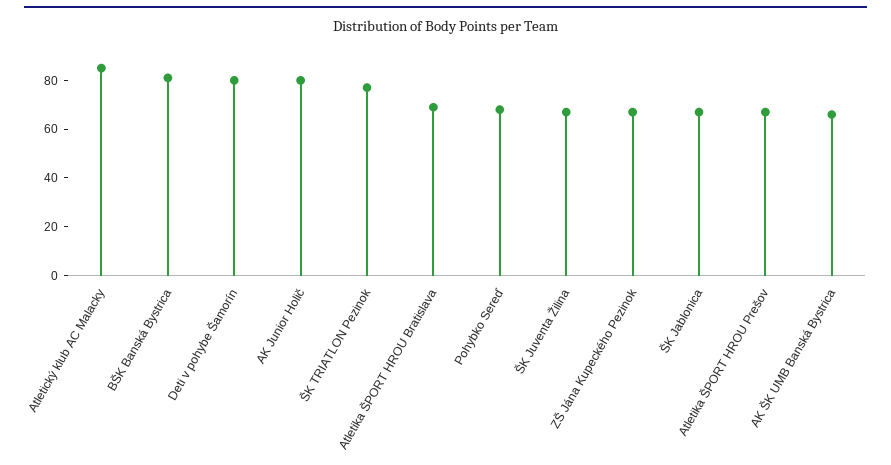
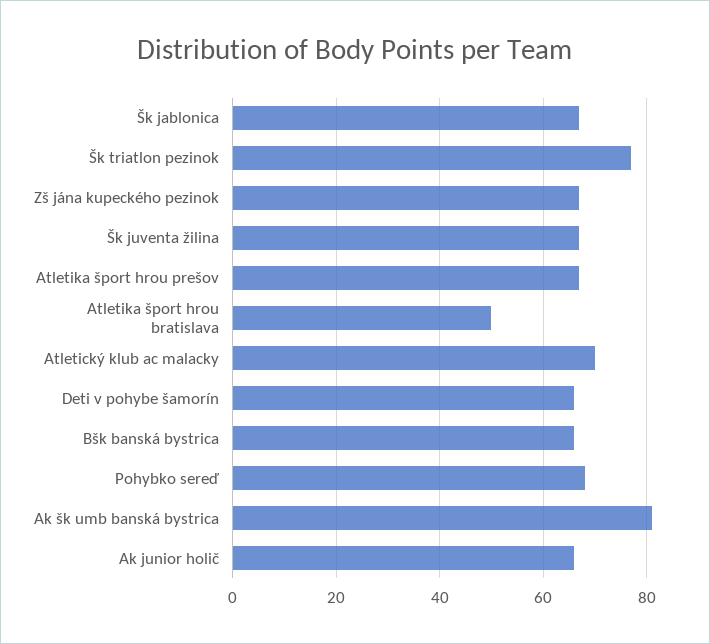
  {
-   "Atletický klub AC Malacky": 85,
+   "Atletický klub AC Malacky": 70,
-   "BŠK Banská Bystrica": 80,
+   "BŠK Banská Bystrica": 65,
-   "Deti v pohybe Šamorín": 80,
+   "Deti v pohybe Šamorín": 65,
-   "AK Junior Holič": 80,
+   "AK Junior Holič": 65,
    "ŠK TRIATLON Pezinok": 75,
-   "Atletika ŠPORT HROU Bratislava": 70,
+   "Atletika ŠPORT HROU Bratislava": 50,
    "Pohybko Sereď": 70,
    "ŠK Juventa Žilina": 65,
    "ZŠ Jána Kupeckého Pezinok": 65,
    "ŠK Jablonica": 65,
    "Atletika ŠPORT HROU Prešov": 65,
-   "AK ŠK UMB Banská Bystrica": 65
+   "AK ŠK UMB Banská Bystrica": 80
  }

